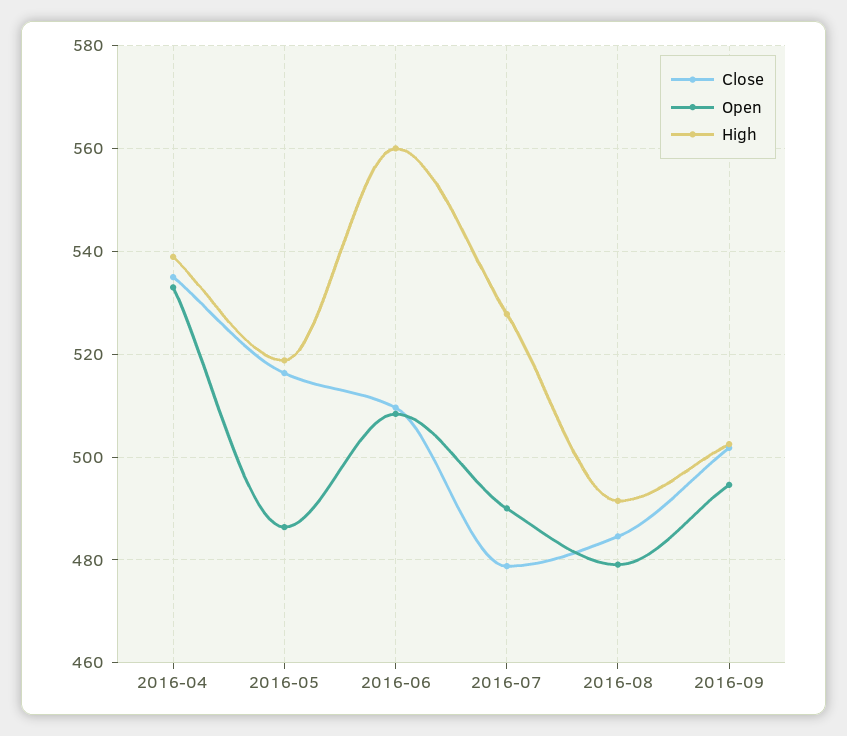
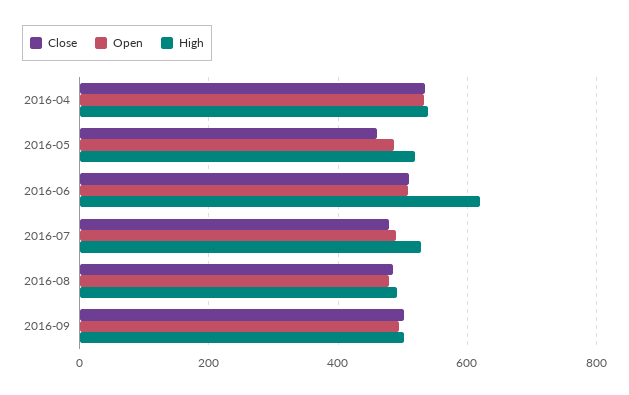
  {
    "Close": {
      "2016-04": 536,
-     "2016-05": 516,
+     "2016-05": 460,
      "2016-06": 510,
      "2016-07": 478,
      "2016-08": 484,
      "2016-09": 502
    },
    "Open": {
      "2016-04": 534,
      "2016-05": 486,
      "2016-06": 508,
      "2016-07": 490,
      "2016-08": 480,
      "2016-09": 494
    },
    "High": {
      "2016-04": 538,
      "2016-05": 518,
-     "2016-06": 560,
+     "2016-06": 620,
      "2016-07": 528,
      "2016-08": 492,
      "2016-09": 502
    }
  }

